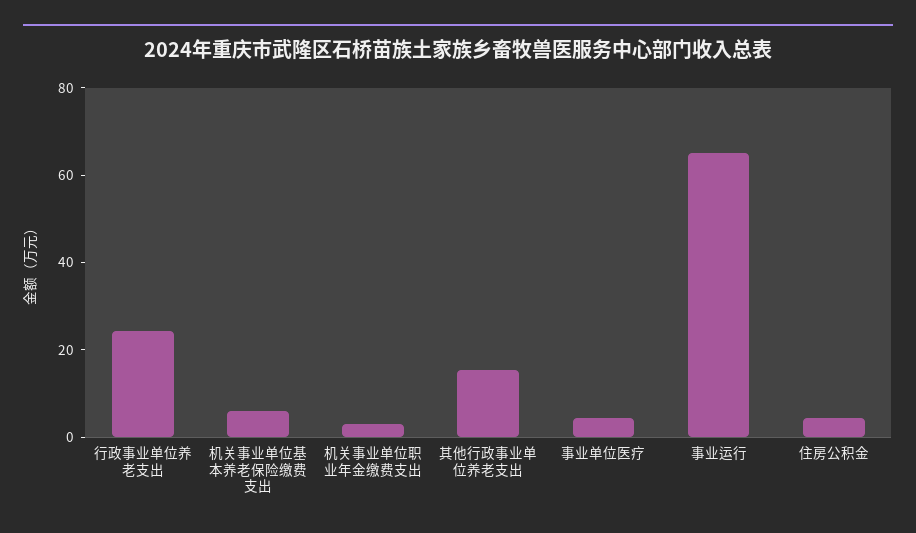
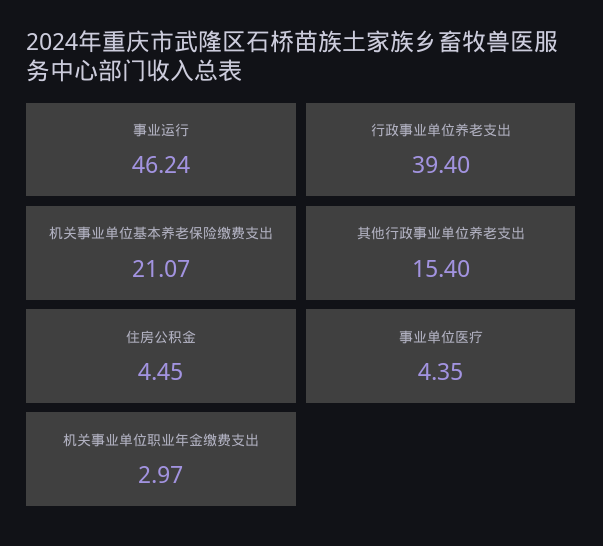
  {
-   "行政事业单位养老支出": 25,
+   "行政事业单位养老支出": 39.4,
-   "机关事业单位基本养老保险缴费支出": 5,
+   "机关事业单位基本养老保险缴费支出": 21.07,
    "机关事业单位职业年金缴费支出": 2.97,
    "其他行政事业单位养老支出": 15.4,
    "事业单位医疗": 4.35,
-   "事业运行": 65,
+   "事业运行": 46.24,
    "住房公积金": 4.45
  }

